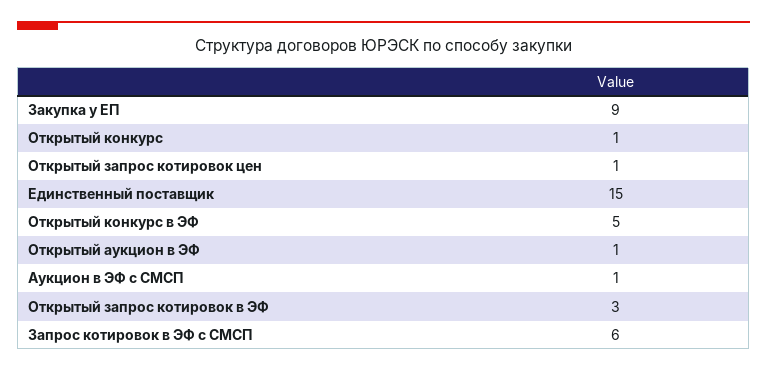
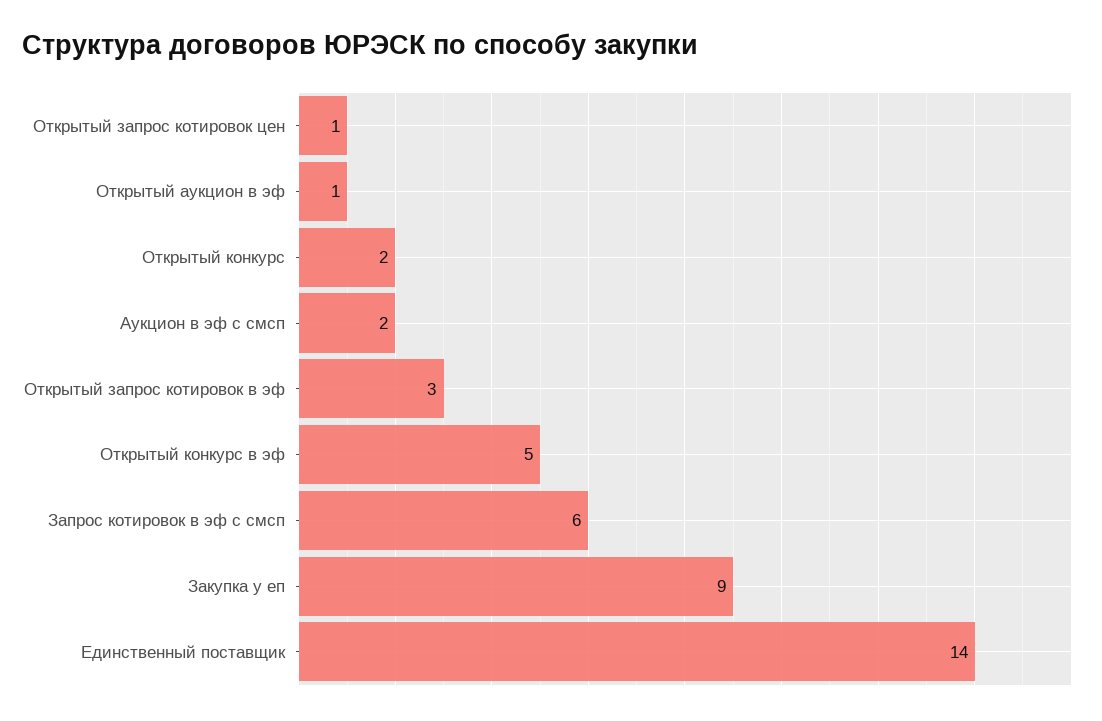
  {
    "Закупка у ЕП": 9,
-   "Открытый конкурс": 1,
+   "Открытый конкурс": 2,
    "Открытый запрос котировок цен": 1,
-   "Единственный поставщик": 15,
+   "Единственный поставщик": 14,
    "Открытый конкурс в ЭФ": 5,
    "Открытый аукцион в ЭФ": 1,
-   "Аукцион в ЭФ с СМСП": 1,
+   "Аукцион в ЭФ с СМСП": 2,
    "Открытый запрос котировок в ЭФ": 3,
    "Запрос котировок в ЭФ с СМСП": 6
  }

